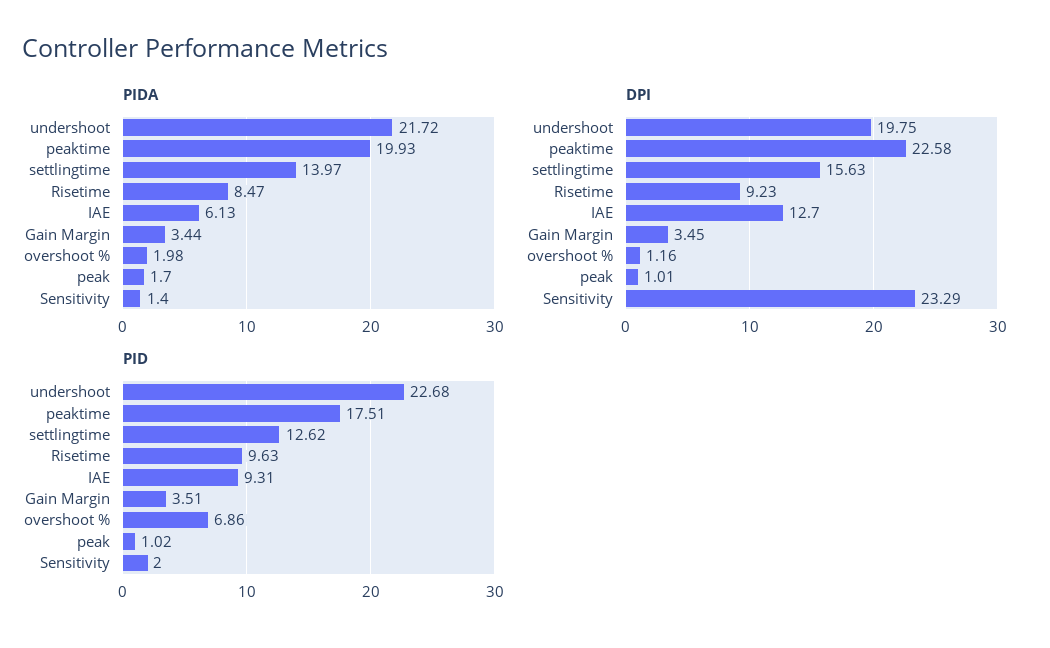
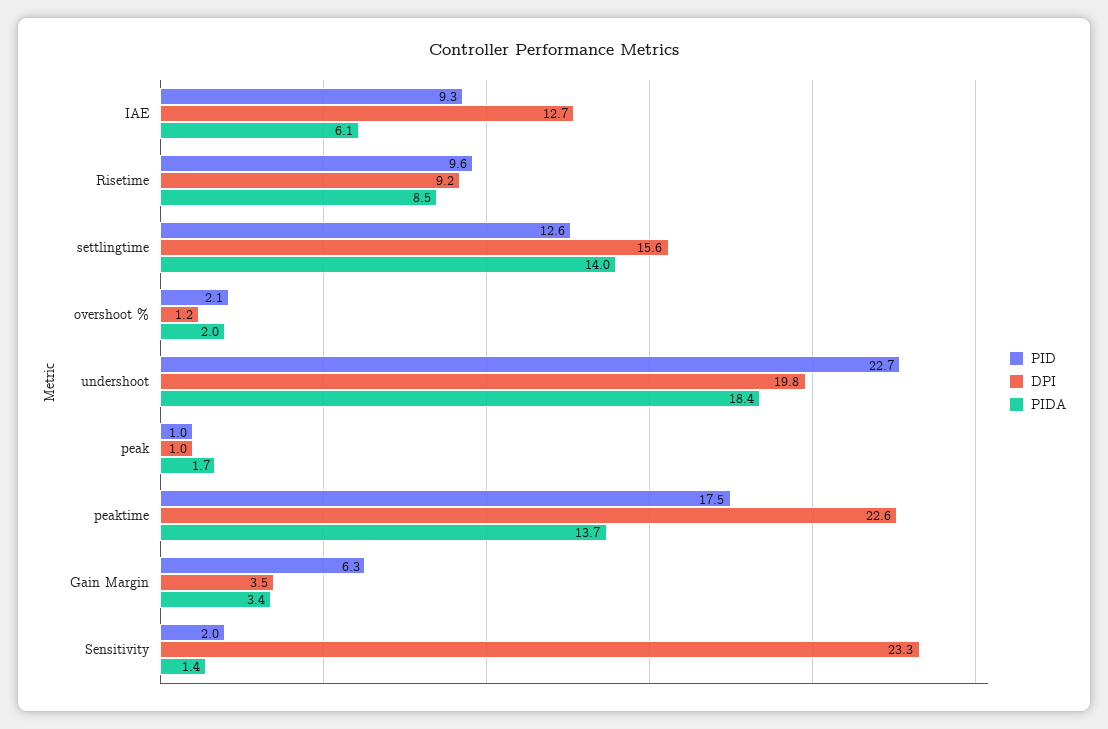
  {
    "PIDA": {
-     "undershoot": 21.72,
+     "undershoot": 18.4,
-     "peaktime": 19.93,
+     "peaktime": 13.7,
      "settlingtime": 13.97,
      "Risetime": 8.47,
      "IAE": 6.13,
      "Gain Margin": 3.44,
      "overshoot %": 1.98,
      "peak": 1.7,
      "Sensitivity": 1.4
    },
    "DPI": {
      "undershoot": 19.75,
      "peaktime": 22.58,
      "settlingtime": 15.63,
      "Risetime": 9.23,
      "IAE": 12.7,
      "Gain Margin": 3.45,
      "overshoot %": 1.16,
      "peak": 1.01,
      "Sensitivity": 23.29
    },
    "PID": {
      "undershoot": 22.68,
      "peaktime": 17.51,
      "settlingtime": 12.62,
      "Risetime": 9.63,
      "IAE": 9.31,
-     "Gain Margin": 3.51,
+     "Gain Margin": 6.3,
-     "overshoot %": 6.86,
+     "overshoot %": 2.1,
      "peak": 1.02,
      "Sensitivity": 2
    }
  }

